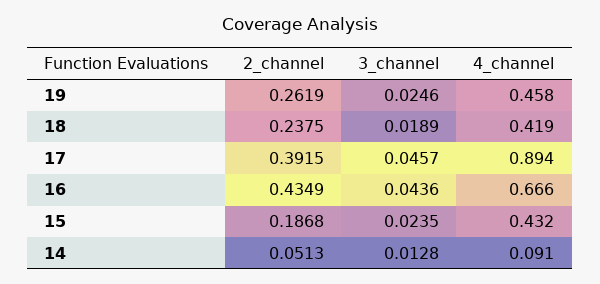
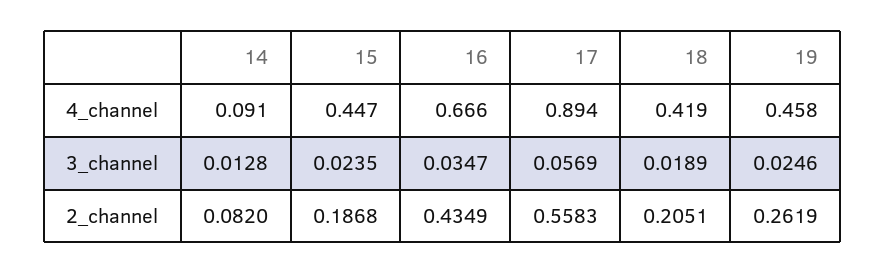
  {
    "2_channel": {
      "19": 0.2619,
-     "18": 0.2375,
+     "18": 0.2051,
-     "17": 0.3915,
+     "17": 0.5583,
      "16": 0.4349,
      "15": 0.1868,
-     "14": 0.0513
+     "14": 0.082
    },
    "3_channel": {
      "19": 0.0246,
      "18": 0.0189,
-     "17": 0.0457,
+     "17": 0.0569,
-     "16": 0.0436,
+     "16": 0.0347,
      "15": 0.0235,
      "14": 0.0128
    },
    "4_channel": {
      "19": 0.458,
      "18": 0.419,
      "17": 0.894,
      "16": 0.666,
-     "15": 0.432,
+     "15": 0.447,
      "14": 0.091
    }
  }

